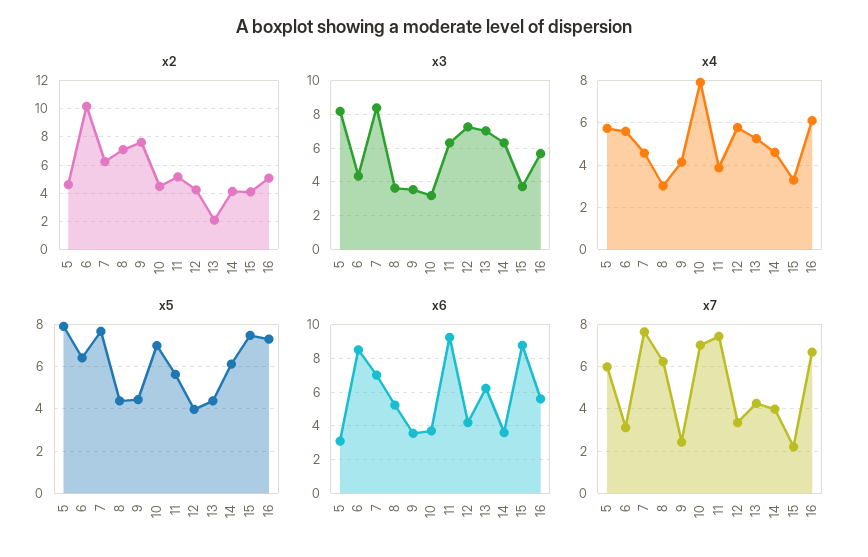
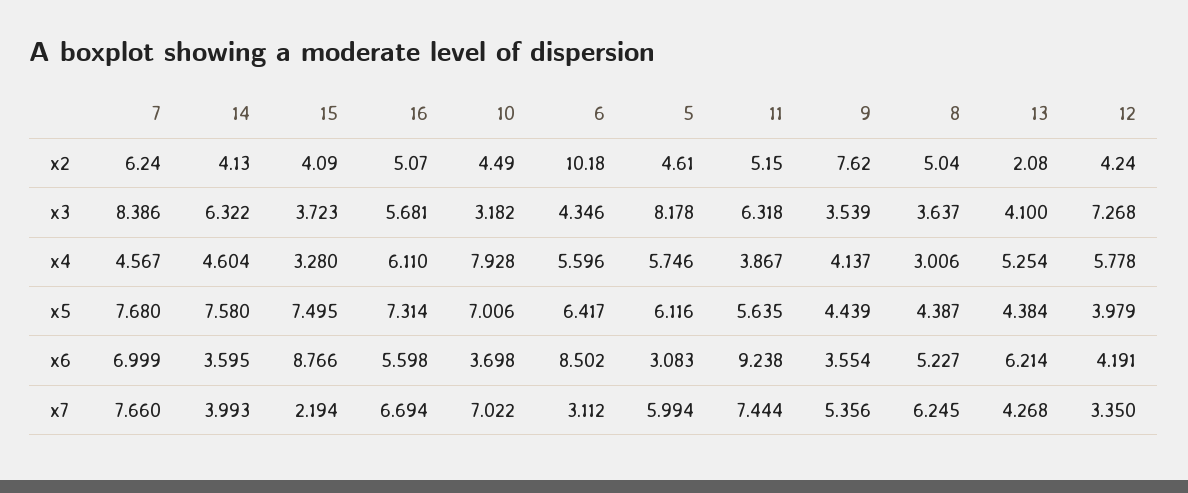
  {
    "x2": {
      "5": 4.61,
      "6": 10.18,
      "7": 6.24,
-     "8": 7,
+     "8": 5.04,
      "9": 7.62,
      "10": 4.49,
      "11": 5.15,
      "12": 4.24,
      "13": 2.08,
      "14": 4.13,
      "15": 4.09,
      "16": 5.07
    },
    "x3": {
      "5": 8.178,
      "6": 4.346,
      "7": 8.386,
      "8": 3.637,
      "9": 3.539,
      "10": 3.182,
      "11": 6.318,
      "12": 7.268,
-     "13": 7,
+     "13": 4.1,
      "14": 6.322,
      "15": 3.723,
      "16": 5.681
    },
    "x4": {
      "5": 5.746,
      "6": 5.596,
      "7": 4.567,
      "8": 3.006,
      "9": 4.137,
      "10": 7.928,
      "11": 3.867,
      "12": 5.778,
      "13": 5.254,
      "14": 4.604,
      "15": 3.28,
      "16": 6.11
    },
    "x5": {
-     "5": 8,
+     "5": 6.116,
      "6": 6.417,
      "7": 7.68,
      "8": 4.387,
      "9": 4.439,
      "10": 7.006,
      "11": 5.635,
      "12": 3.979,
      "13": 4.384,
-     "14": 6,
+     "14": 7.58,
      "15": 7.495,
      "16": 7.314
    },
    "x6": {
      "5": 3.083,
      "6": 8.502,
      "7": 6.999,
      "8": 5.227,
      "9": 3.554,
      "10": 3.698,
      "11": 9.238,
      "12": 4.191,
      "13": 6.214,
      "14": 3.595,
      "15": 8.766,
      "16": 5.598
    },
    "x7": {
      "5": 5.994,
      "6": 3.112,
      "7": 7.66,
      "8": 6.245,
-     "9": 2.5,
+     "9": 5.356,
      "10": 7.022,
      "11": 7.444,
      "12": 3.35,
      "13": 4.268,
      "14": 3.993,
      "15": 2.194,
      "16": 6.694
    }
  }

